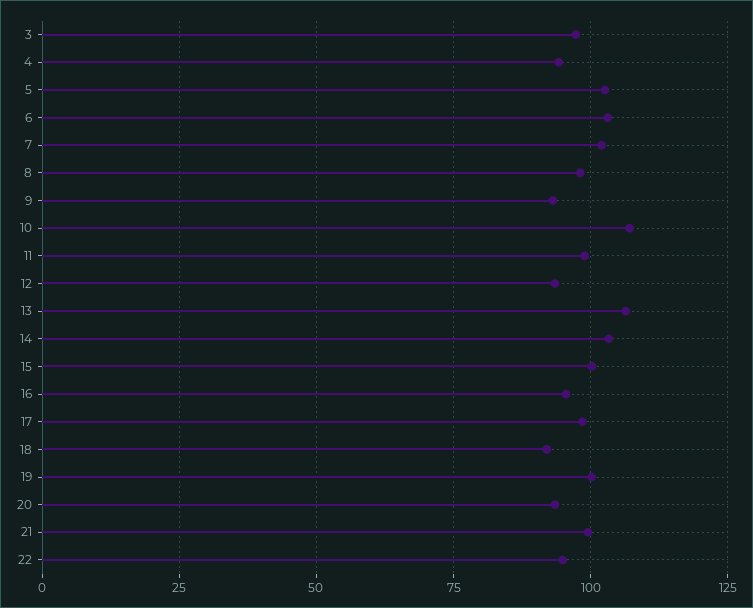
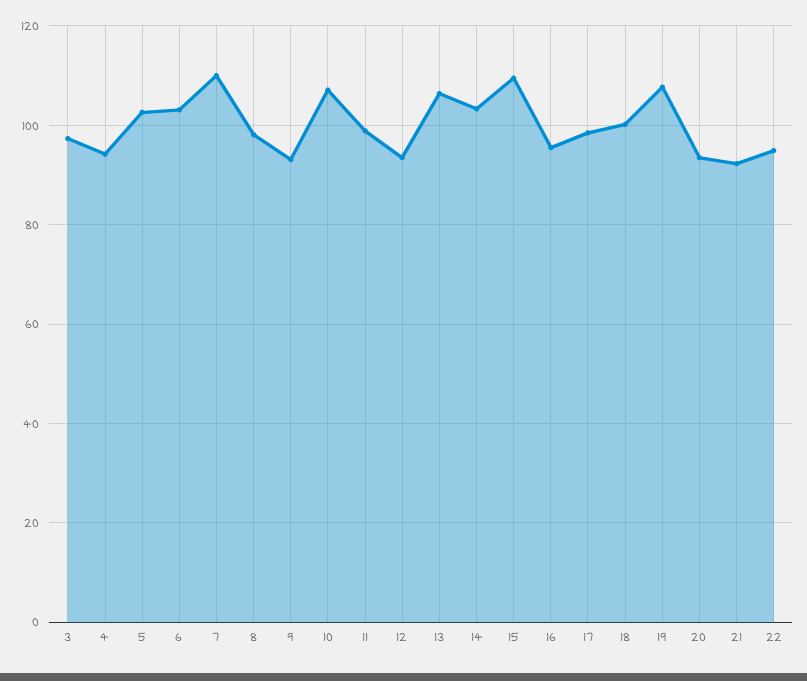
  {
    "3": 98,
    "4": 94,
    "5": 102,
    "6": 104,
-   "7": 102.5,
+   "7": 110,
    "8": 98,
    "9": 94,
    "10": 108,
    "11": 98,
    "12": 94,
    "13": 106,
    "14": 104,
-   "15": 100,
+   "15": 110,
    "16": 96,
    "17": 98,
-   "18": 92.5,
+   "18": 100,
-   "19": 100,
+   "19": 108,
    "20": 94,
-   "21": 100,
+   "21": 92,
    "22": 94
  }

